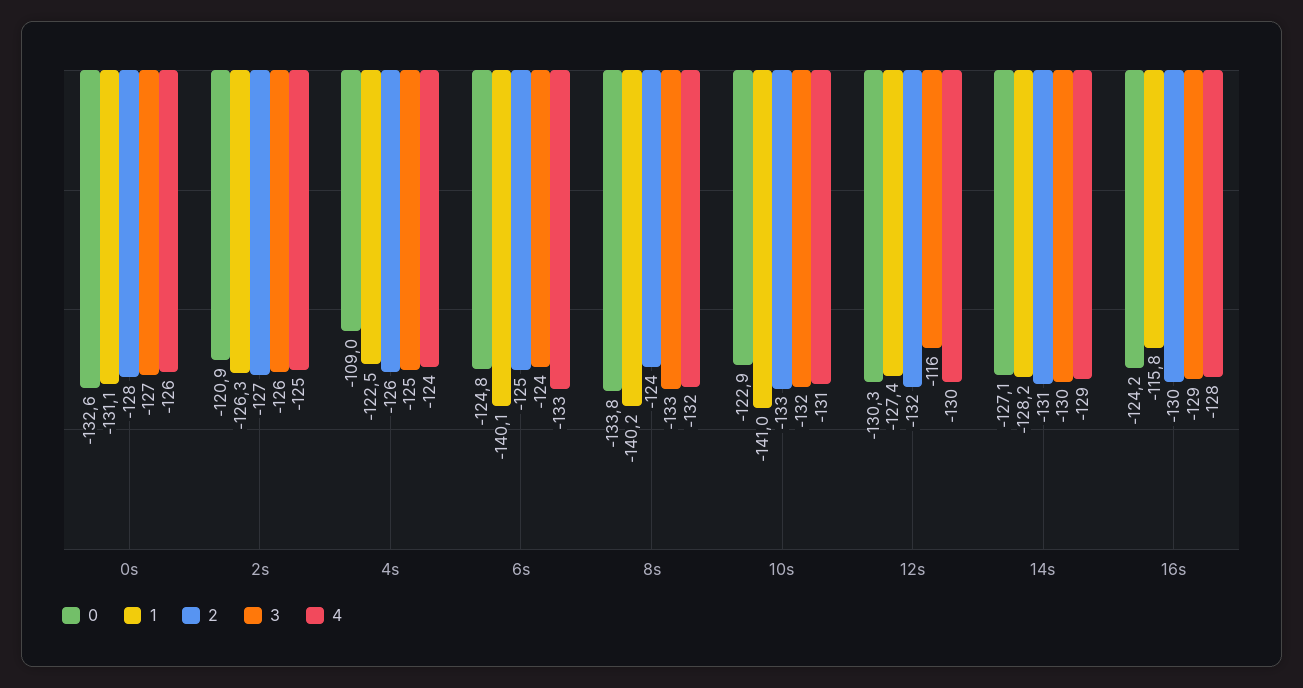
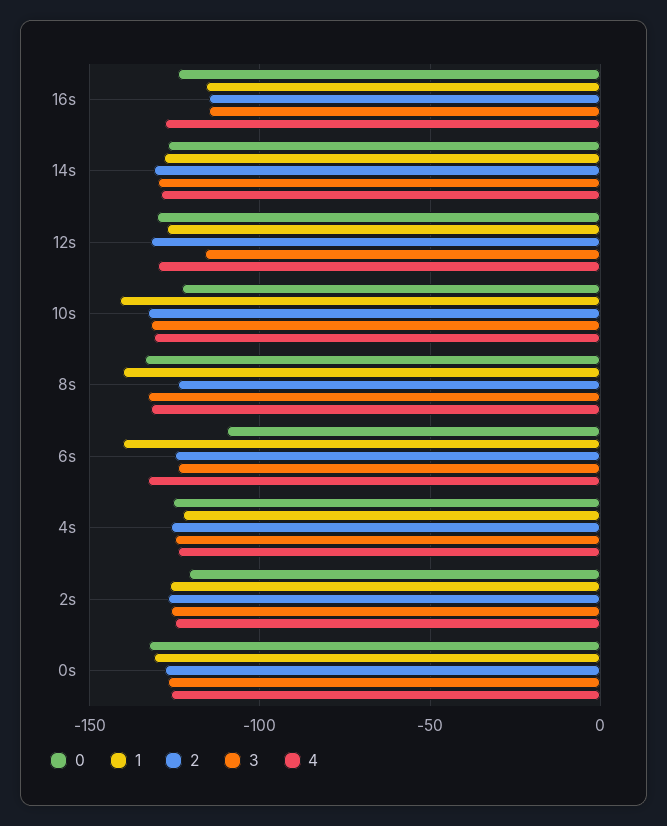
  {
    "0": {
      "0s": -132.6,
      "2s": -120.9,
-     "4s": -109,
+     "4s": -125,
-     "6s": -124.8,
+     "6s": -110,
      "8s": -133.8,
      "10s": -122.9,
      "12s": -130.3,
      "14s": -127.1,
      "16s": -124.2
    },
    "1": {
      "0s": -131.1,
      "2s": -126.3,
      "4s": -122.5,
      "6s": -140.1,
      "8s": -140.2,
      "10s": -141,
      "12s": -127.4,
      "14s": -128.2,
      "16s": -115.8
    },
    "2": {
      "0s": -128,
      "2s": -127,
      "4s": -126,
      "6s": -125,
      "8s": -124,
      "10s": -133,
      "12s": -132,
      "14s": -131,
-     "16s": -130
+     "16s": -115
    },
    "3": {
      "0s": -127,
      "2s": -126,
      "4s": -125,
      "6s": -124,
      "8s": -133,
      "10s": -132,
      "12s": -116,
      "14s": -130,
-     "16s": -129
+     "16s": -115
    },
    "4": {
      "0s": -126,
      "2s": -125,
      "4s": -124,
      "6s": -133,
      "8s": -132,
      "10s": -131,
      "12s": -130,
      "14s": -129,
      "16s": -128
    }
  }

